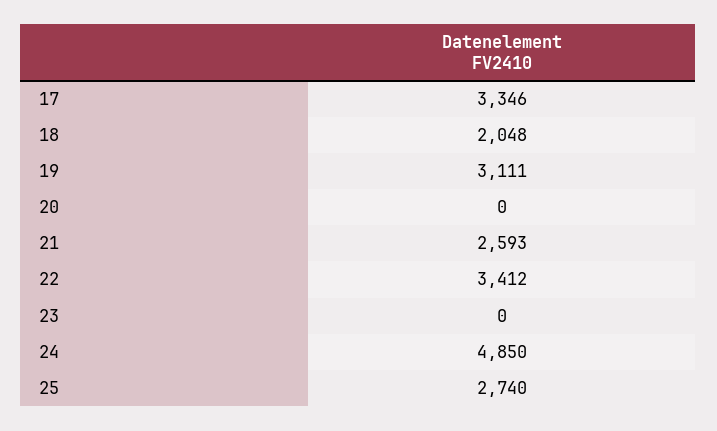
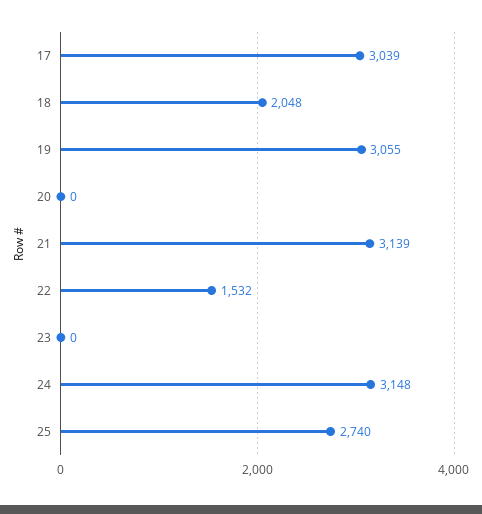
  {
-   "17": 3346,
+   "17": 3039,
    "18": 2048,
-   "19": 3111,
+   "19": 3055,
    "20": 0,
-   "21": 2593,
+   "21": 3139,
-   "22": 3412,
+   "22": 1532,
    "23": 0,
-   "24": 4850,
+   "24": 3148,
    "25": 2740
  }

